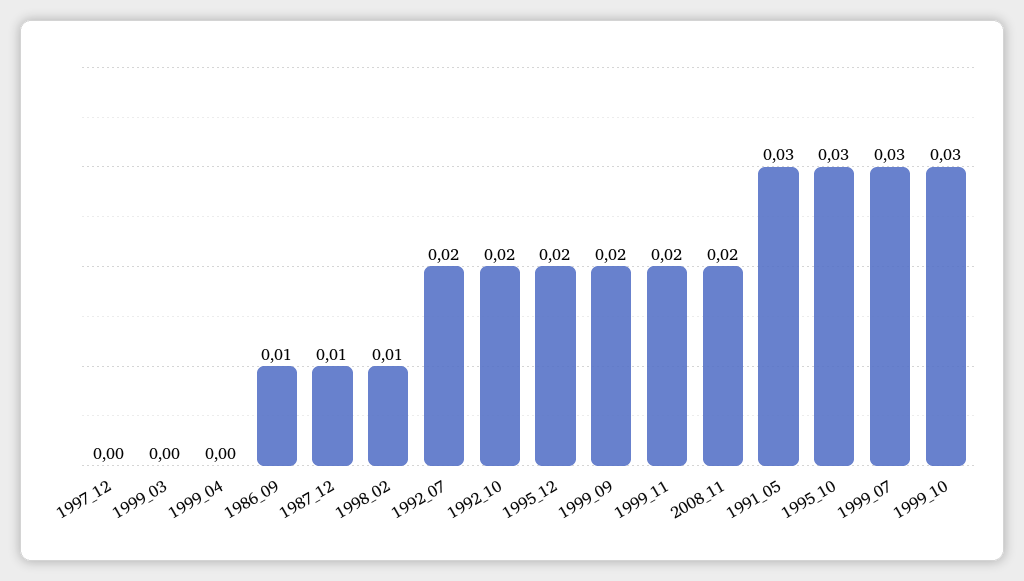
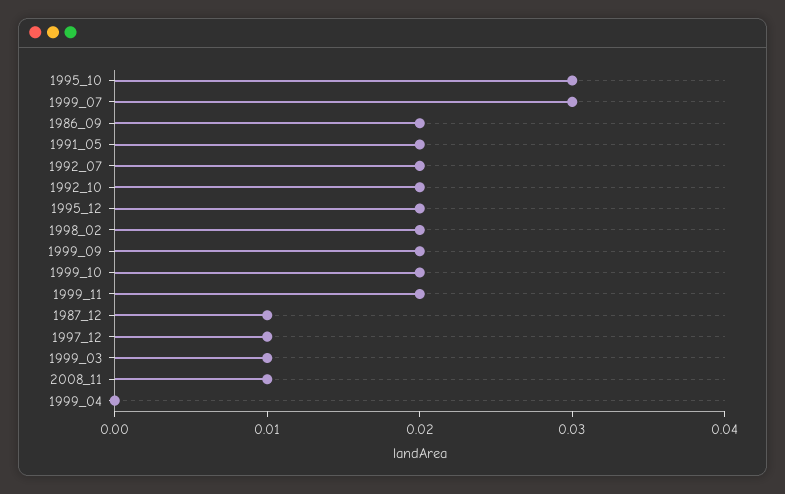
  {
-   "1997_12": 0,
+   "1997_12": 0.01,
-   "1999_03": 0,
+   "1999_03": 0.01,
    "1999_04": 0,
-   "1986_09": 0.01,
+   "1986_09": 0.02,
    "1987_12": 0.01,
-   "1998_02": 0.01,
+   "1998_02": 0.02,
    "1992_07": 0.02,
    "1992_10": 0.02,
    "1995_12": 0.02,
    "1999_09": 0.02,
    "1999_11": 0.02,
-   "2008_11": 0.02,
+   "2008_11": 0.01,
-   "1991_05": 0.03,
+   "1991_05": 0.02,
    "1995_10": 0.03,
    "1999_07": 0.03,
-   "1999_10": 0.03
+   "1999_10": 0.02
  }

